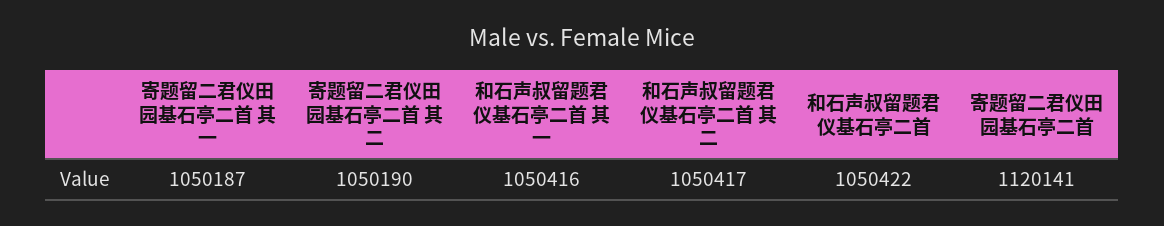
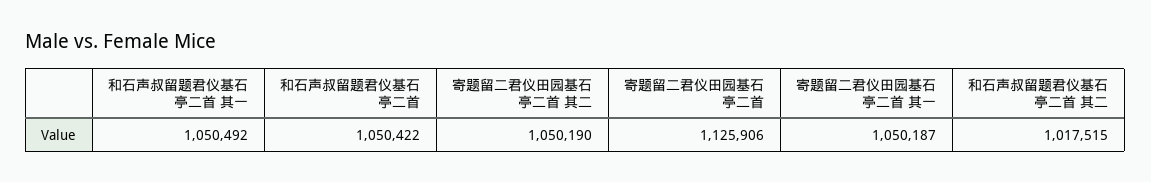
  {
    "寄题留二君仪田园基石亭二首 其一": 1050187,
    "寄题留二君仪田园基石亭二首 其二": 1050190,
-   "和石声叔留题君仪基石亭二首 其一": 1050416,
+   "和石声叔留题君仪基石亭二首 其一": 1050492,
-   "和石声叔留题君仪基石亭二首 其二": 1050417,
+   "和石声叔留题君仪基石亭二首 其二": 1017515,
    "和石声叔留题君仪基石亭二首": 1050422,
-   "寄题留二君仪田园基石亭二首": 1120141
+   "寄题留二君仪田园基石亭二首": 1125906
  }

